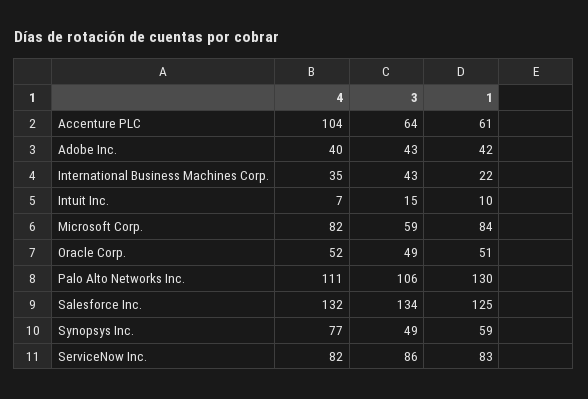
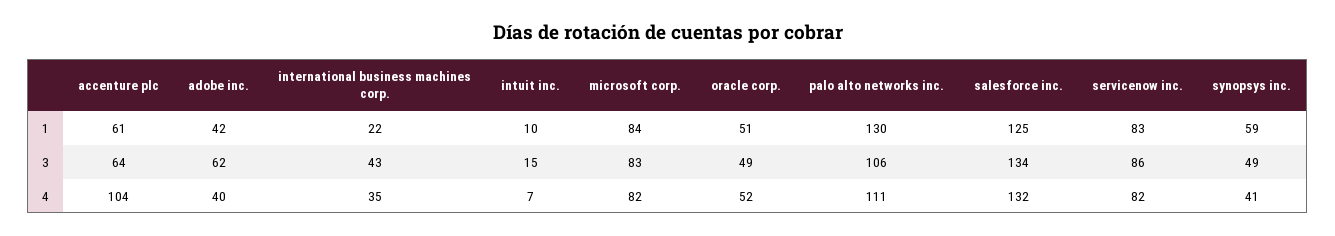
  {
    "4": {
      "Accenture PLC": 104,
      "Adobe Inc.": 40,
      "International Business Machines Corp.": 35,
      "Intuit Inc.": 7,
      "Microsoft Corp.": 82,
      "Oracle Corp.": 52,
      "Palo Alto Networks Inc.": 111,
      "Salesforce Inc.": 132,
-     "Synopsys Inc.": 77,
+     "Synopsys Inc.": 41,
      "ServiceNow Inc.": 82
    },
    "3": {
      "Accenture PLC": 64,
-     "Adobe Inc.": 43,
+     "Adobe Inc.": 62,
      "International Business Machines Corp.": 43,
      "Intuit Inc.": 15,
-     "Microsoft Corp.": 59,
+     "Microsoft Corp.": 83,
      "Oracle Corp.": 49,
      "Palo Alto Networks Inc.": 106,
      "Salesforce Inc.": 134,
      "Synopsys Inc.": 49,
      "ServiceNow Inc.": 86
    },
    "1": {
      "Accenture PLC": 61,
      "Adobe Inc.": 42,
      "International Business Machines Corp.": 22,
      "Intuit Inc.": 10,
      "Microsoft Corp.": 84,
      "Oracle Corp.": 51,
      "Palo Alto Networks Inc.": 130,
      "Salesforce Inc.": 125,
      "Synopsys Inc.": 59,
      "ServiceNow Inc.": 83
    }
  }

